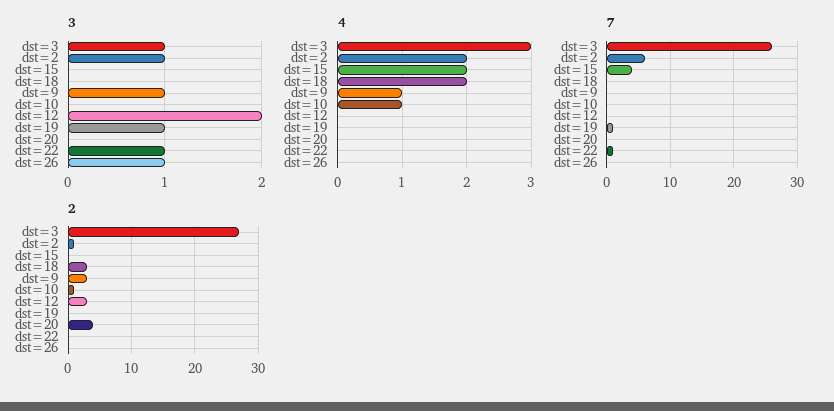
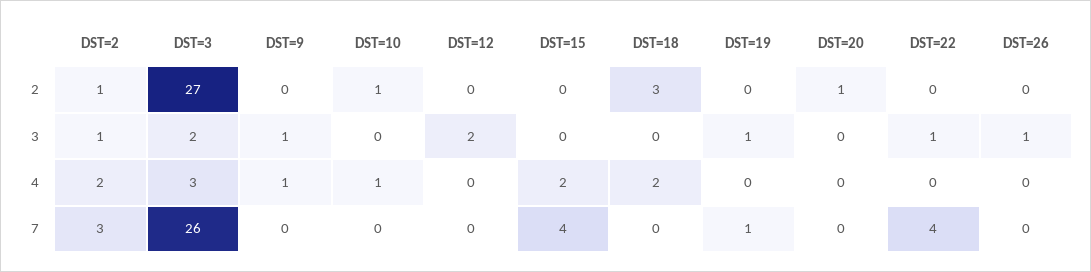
  {
    "3": {
-     "dst=3": 1,
+     "dst=3": 2,
      "dst=2": 1,
      "dst=15": 0,
      "dst=18": 0,
      "dst=9": 1,
      "dst=10": 0,
      "dst=12": 2,
      "dst=19": 1,
      "dst=20": 0,
      "dst=22": 1,
      "dst=26": 1
    },
    "4": {
      "dst=3": 3,
      "dst=2": 2,
      "dst=15": 2,
      "dst=18": 2,
      "dst=9": 1,
      "dst=10": 1,
      "dst=12": 0,
      "dst=19": 0,
      "dst=20": 0,
      "dst=22": 0,
      "dst=26": 0
    },
    "7": {
      "dst=3": 26,
-     "dst=2": 6,
+     "dst=2": 3,
      "dst=15": 4,
      "dst=18": 0,
      "dst=9": 0,
      "dst=10": 0,
      "dst=12": 0,
      "dst=19": 1,
      "dst=20": 0,
-     "dst=22": 1,
+     "dst=22": 4,
      "dst=26": 0
    },
    "2": {
      "dst=3": 27,
      "dst=2": 1,
      "dst=15": 0,
      "dst=18": 3,
-     "dst=9": 3,
+     "dst=9": 0,
      "dst=10": 1,
-     "dst=12": 3,
+     "dst=12": 0,
      "dst=19": 0,
-     "dst=20": 4,
+     "dst=20": 1,
      "dst=22": 0,
      "dst=26": 0
    }
  }

